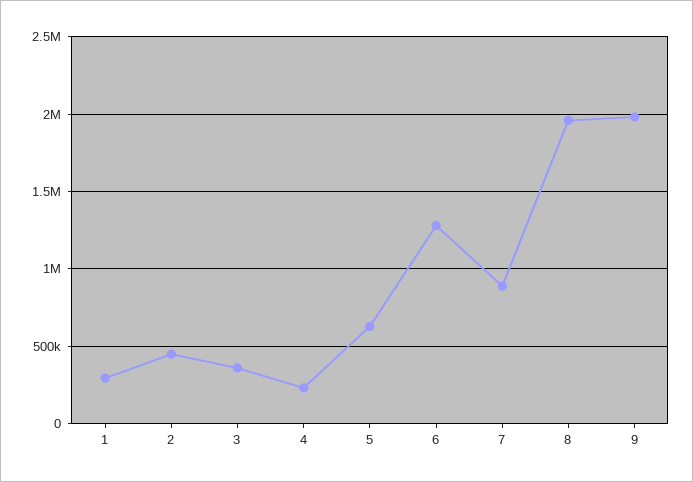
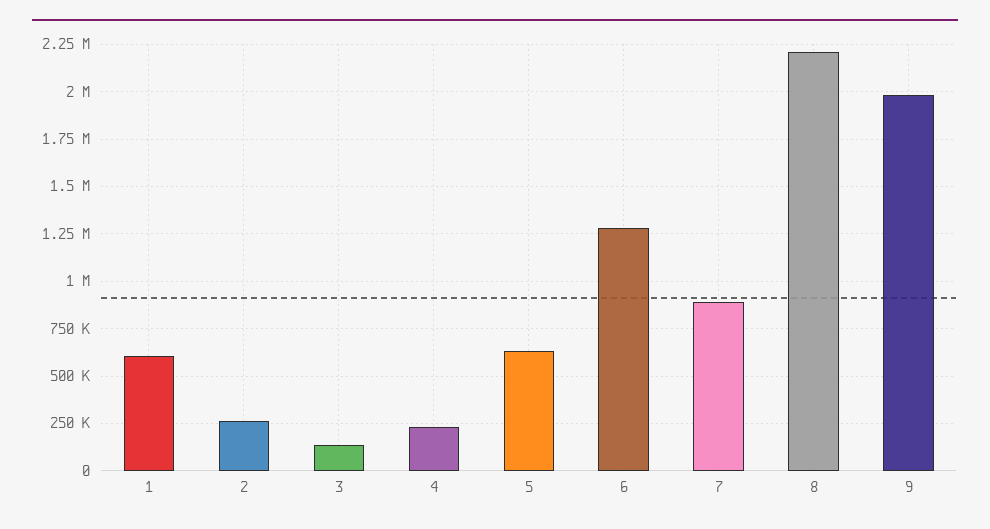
  {
-   "1": 300000,
+   "1": 600000,
-   "2": 450000,
+   "2": 250000,
-   "3": 350000,
+   "3": 150000,
    "4": 250000,
    "5": 650000,
    "6": 1300000,
    "7": 900000,
-   "8": 1950000,
+   "8": 2200000,
    "9": 2000000
  }

